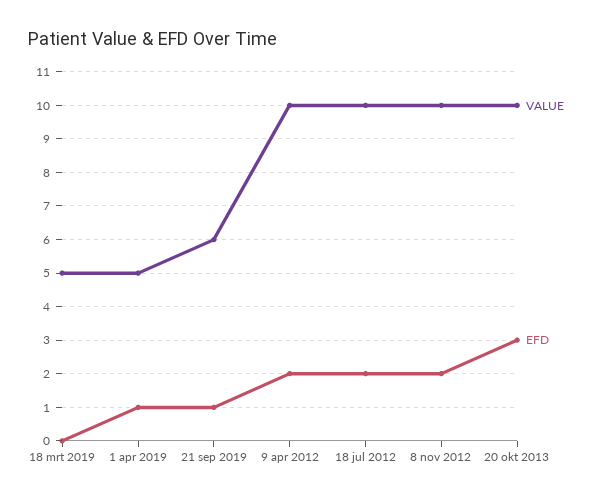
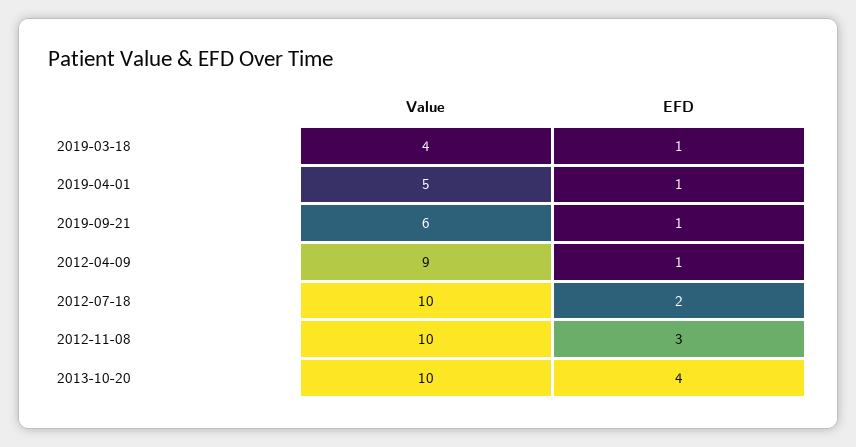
  {
    "VALUE": {
-     "18 mrt 2019": 5,
+     "18 mrt 2019": 4,
      "1 apr 2019": 5,
      "21 sep 2019": 6,
-     "9 apr 2012": 10,
+     "9 apr 2012": 9,
      "18 jul 2012": 10,
      "8 nov 2012": 10,
      "20 okt 2013": 10
    },
    "EFD": {
-     "18 mrt 2019": 0,
+     "18 mrt 2019": 1,
      "1 apr 2019": 1,
      "21 sep 2019": 1,
-     "9 apr 2012": 2,
+     "9 apr 2012": 1,
      "18 jul 2012": 2,
-     "8 nov 2012": 2,
+     "8 nov 2012": 3,
-     "20 okt 2013": 3
+     "20 okt 2013": 4
    }
  }

